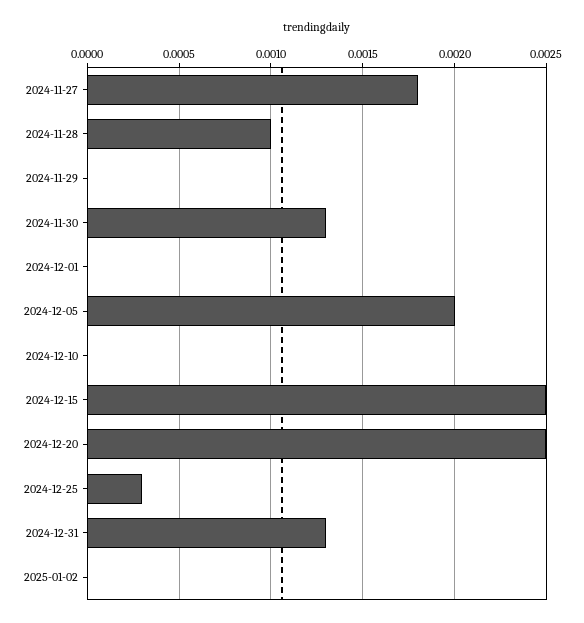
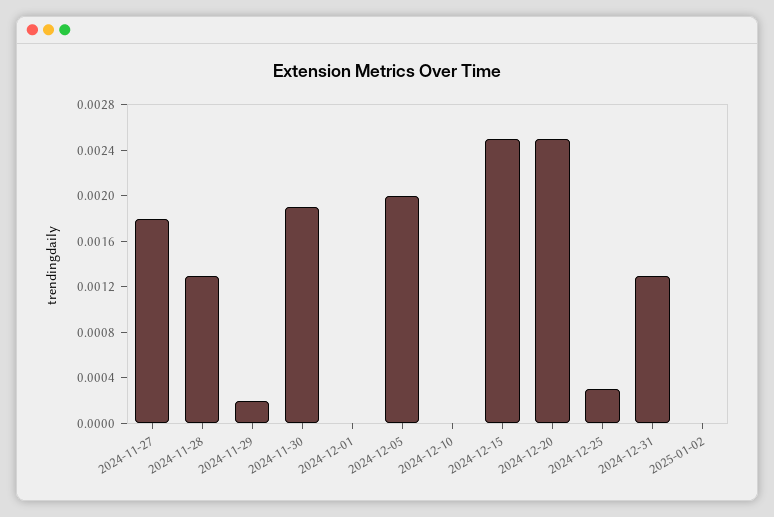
  {
    "2024-11-27": 0.0018,
-   "2024-11-28": 0.001,
+   "2024-11-28": 0.0013,
-   "2024-11-29": 0,
+   "2024-11-29": 0.0002,
-   "2024-11-30": 0.0013,
+   "2024-11-30": 0.0019,
    "2024-12-01": 0,
    "2024-12-05": 0.002,
    "2024-12-10": 0,
    "2024-12-15": 0.0025,
    "2024-12-20": 0.0025,
    "2024-12-25": 0.0003,
    "2024-12-31": 0.0013,
    "2025-01-02": 0
  }

